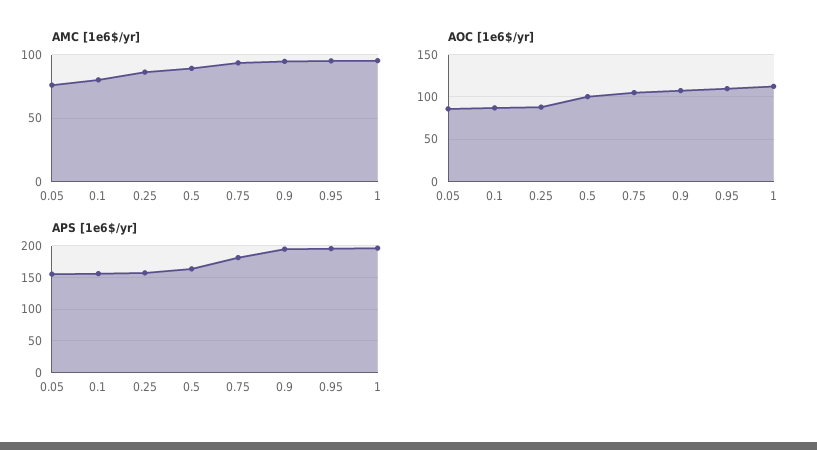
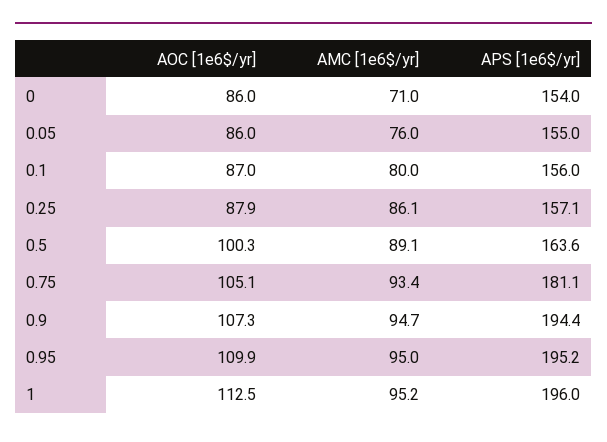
  {
    "AMC [1e6$/yr]": {
      "0.05": 76,
      "0.1": 80,
      "0.25": 86.1,
      "0.5": 89.1,
      "0.75": 93.4,
      "0.9": 94.7,
      "0.95": 95,
-     "1": 95.2
+     "1": 95.2,
+     "0": 71
    },
    "AOC [1e6$/yr]": {
      "0.05": 86,
      "0.1": 87,
      "0.25": 87.9,
      "0.5": 100.3,
      "0.75": 105.1,
      "0.9": 107.3,
      "0.95": 109.9,
-     "1": 112.5
+     "1": 112.5,
+     "0": 86
    },
    "APS [1e6$/yr]": {
      "0.05": 155,
      "0.1": 156,
      "0.25": 157.1,
      "0.5": 163.6,
      "0.75": 181.1,
      "0.9": 194.4,
      "0.95": 195.2,
-     "1": 196
+     "1": 196,
+     "0": 154
    }
  }

